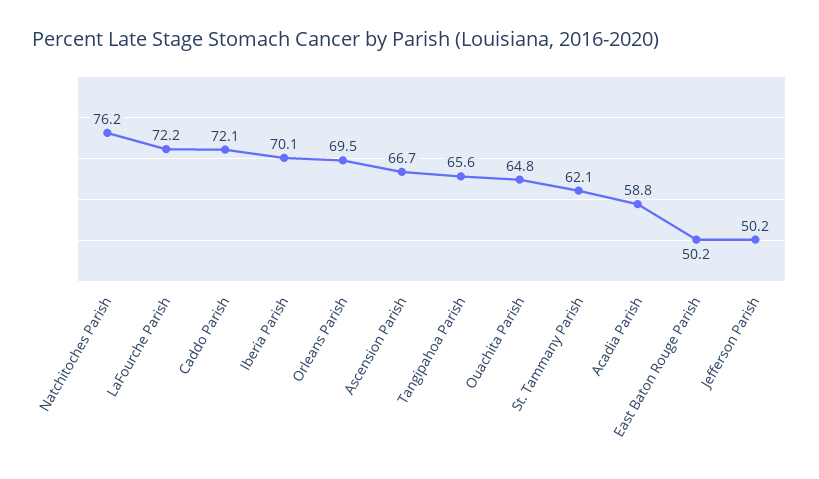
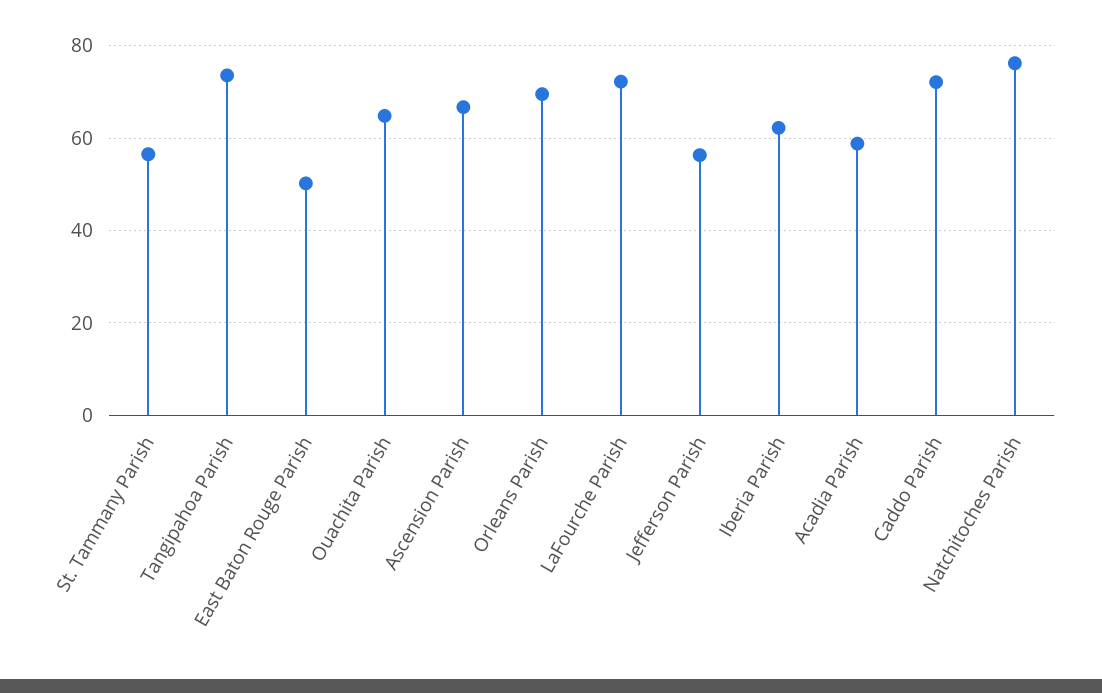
  {
    "Natchitoches Parish": 76.2,
    "LaFourche Parish": 72.2,
    "Caddo Parish": 72.1,
-   "Iberia Parish": 70.1,
+   "Iberia Parish": 62,
    "Orleans Parish": 69.5,
    "Ascension Parish": 66.7,
-   "Tangipahoa Parish": 65.6,
+   "Tangipahoa Parish": 74,
    "Ouachita Parish": 64.8,
-   "St. Tammany Parish": 62.1,
+   "St. Tammany Parish": 56,
    "Acadia Parish": 58.8,
    "East Baton Rouge Parish": 50.2,
-   "Jefferson Parish": 50.2
+   "Jefferson Parish": 56
  }

